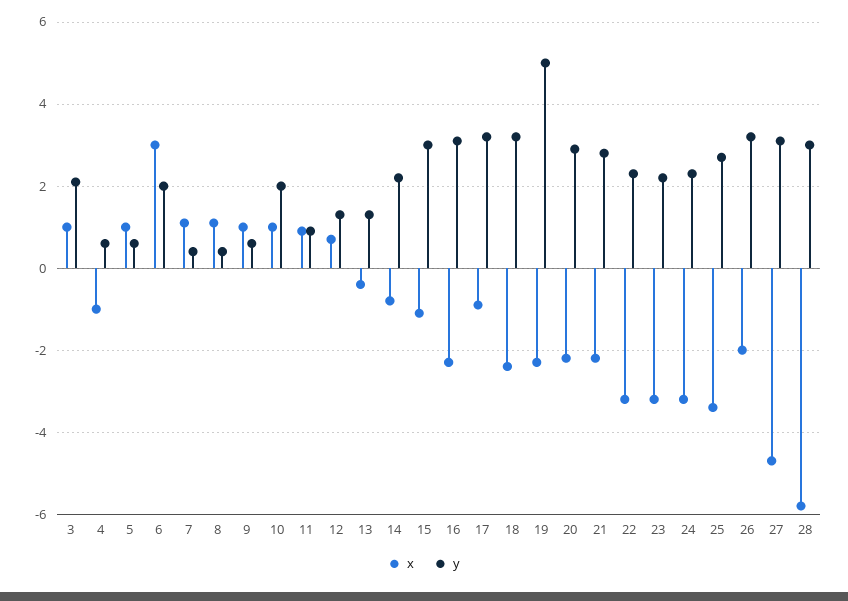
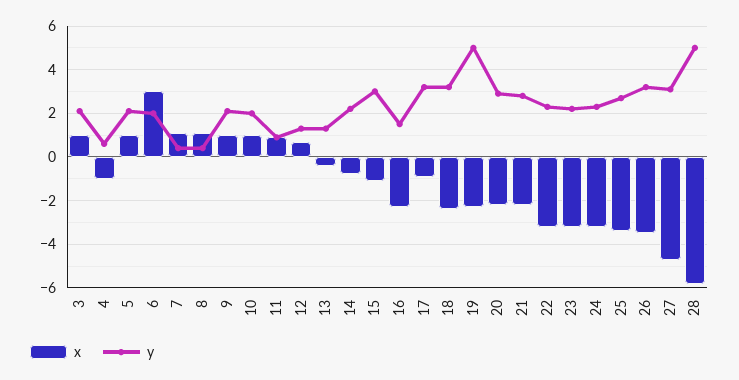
  {
    "x": {
      "3": 1,
      "4": -1,
      "5": 1,
      "6": 3,
      "7": 1,
      "8": 1,
      "9": 1,
      "10": 1,
      "11": 1,
      "12": 0.5,
      "13": -0.5,
      "14": -1,
      "15": -1,
      "16": -2.5,
      "17": -1,
      "18": -2.5,
      "19": -2.5,
      "20": -2,
      "21": -2,
      "22": -3,
      "23": -3,
      "24": -3,
      "25": -3.5,
-     "26": -2,
+     "26": -3.5,
      "27": -4.5,
      "28": -6
    },
    "y": {
      "3": 2,
      "4": 0.5,
-     "5": 0.5,
+     "5": 2,
      "6": 2,
      "7": 0.5,
      "8": 0.5,
-     "9": 0.5,
+     "9": 2,
      "10": 2,
      "11": 1,
      "12": 1.5,
      "13": 1.5,
      "14": 2,
      "15": 3,
-     "16": 3,
+     "16": 1.5,
      "17": 3,
      "18": 3,
      "19": 5,
      "20": 3,
      "21": 3,
      "22": 2.5,
      "23": 2,
      "24": 2.5,
      "25": 2.5,
      "26": 3,
      "27": 3,
-     "28": 3
+     "28": 5
    }
  }

